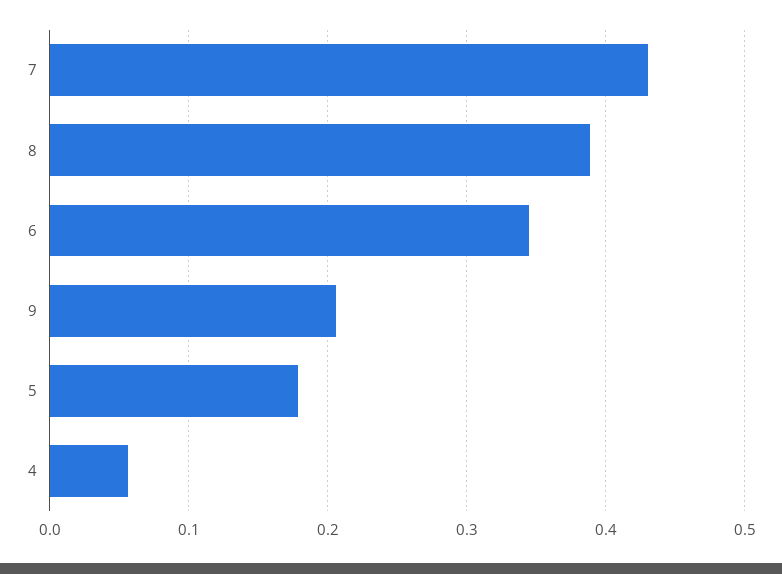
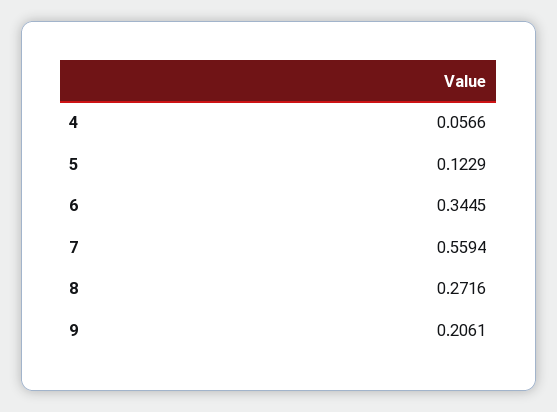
  {
-   "7": 0.43,
+   "7": 0.5594,
-   "8": 0.39,
+   "8": 0.2716,
    "6": 0.3445,
    "9": 0.2061,
-   "5": 0.18,
+   "5": 0.1229,
    "4": 0.0566
  }

